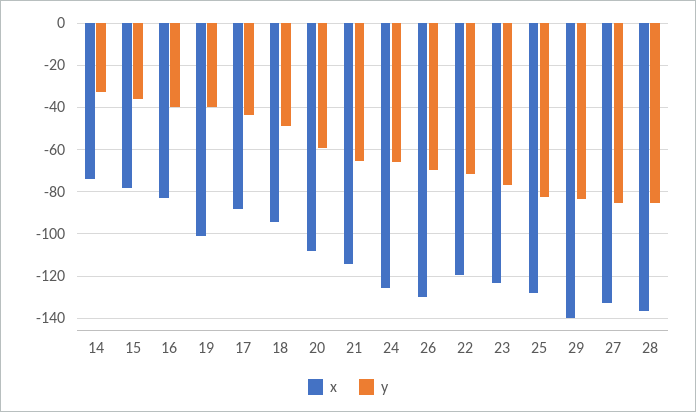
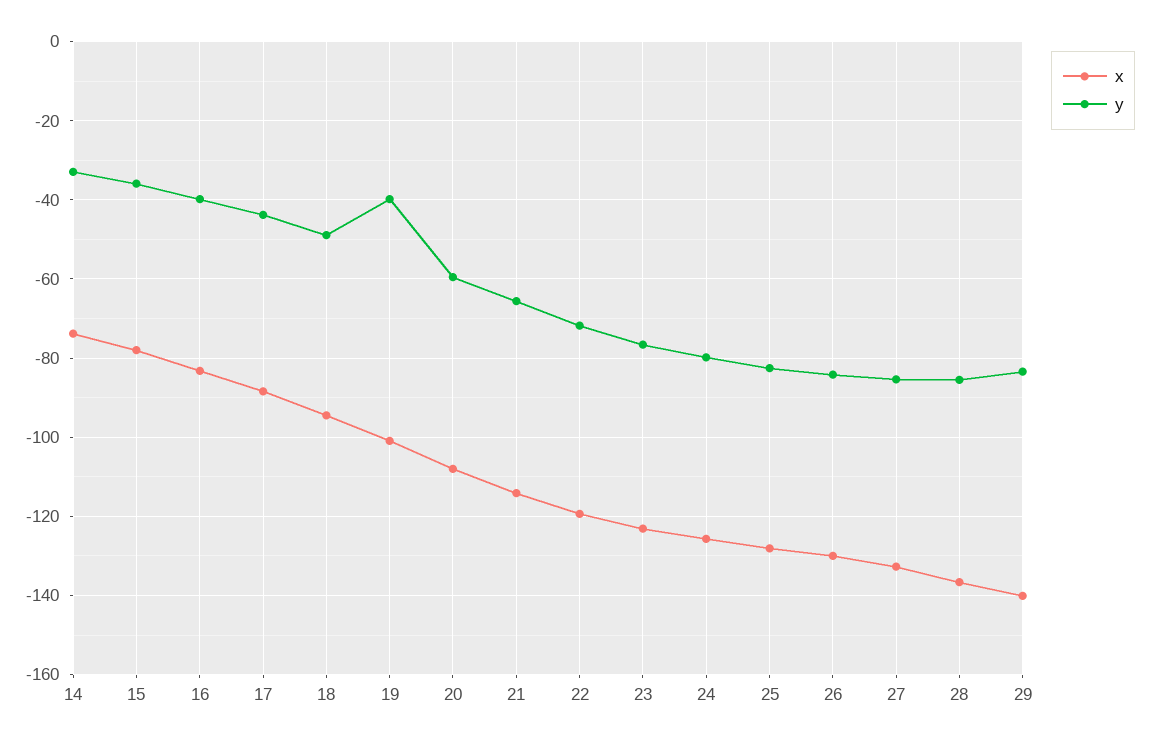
  {
    "x": {
      "14": -74,
      "15": -78,
      "16": -84,
      "19": -100,
      "17": -88,
      "18": -94,
      "20": -108,
      "21": -114,
      "24": -126,
      "26": -130,
      "22": -120,
      "23": -124,
      "25": -128,
      "29": -140,
      "27": -132,
      "28": -136
    },
    "y": {
      "14": -32,
      "15": -36,
      "16": -40,
      "19": -40,
      "17": -44,
      "18": -48,
      "20": -60,
      "21": -66,
-     "24": -65,
+     "24": -80,
-     "26": -70,
+     "26": -84,
      "22": -72,
      "23": -76,
      "25": -82,
      "29": -84,
      "27": -86,
      "28": -86
    }
  }

